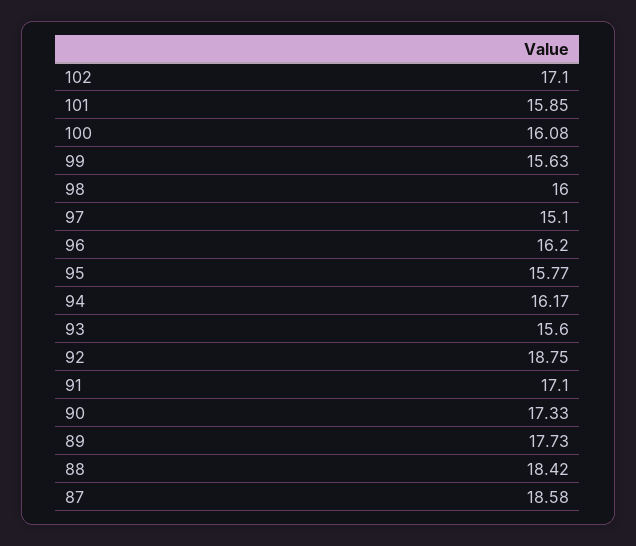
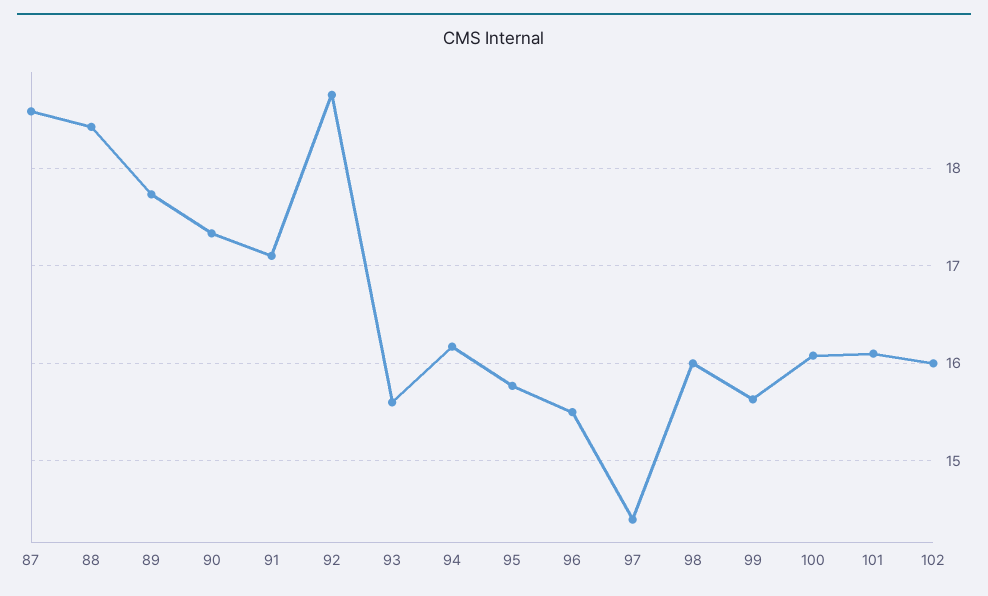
  {
-   "102": 17.1,
+   "102": 16,
-   "101": 15.85,
+   "101": 16.1,
    "100": 16.08,
    "99": 15.63,
    "98": 16,
-   "97": 15.1,
+   "97": 14.4,
-   "96": 16.2,
+   "96": 15.5,
    "95": 15.77,
    "94": 16.17,
    "93": 15.6,
    "92": 18.75,
    "91": 17.1,
    "90": 17.33,
    "89": 17.73,
    "88": 18.42,
    "87": 18.58
  }

